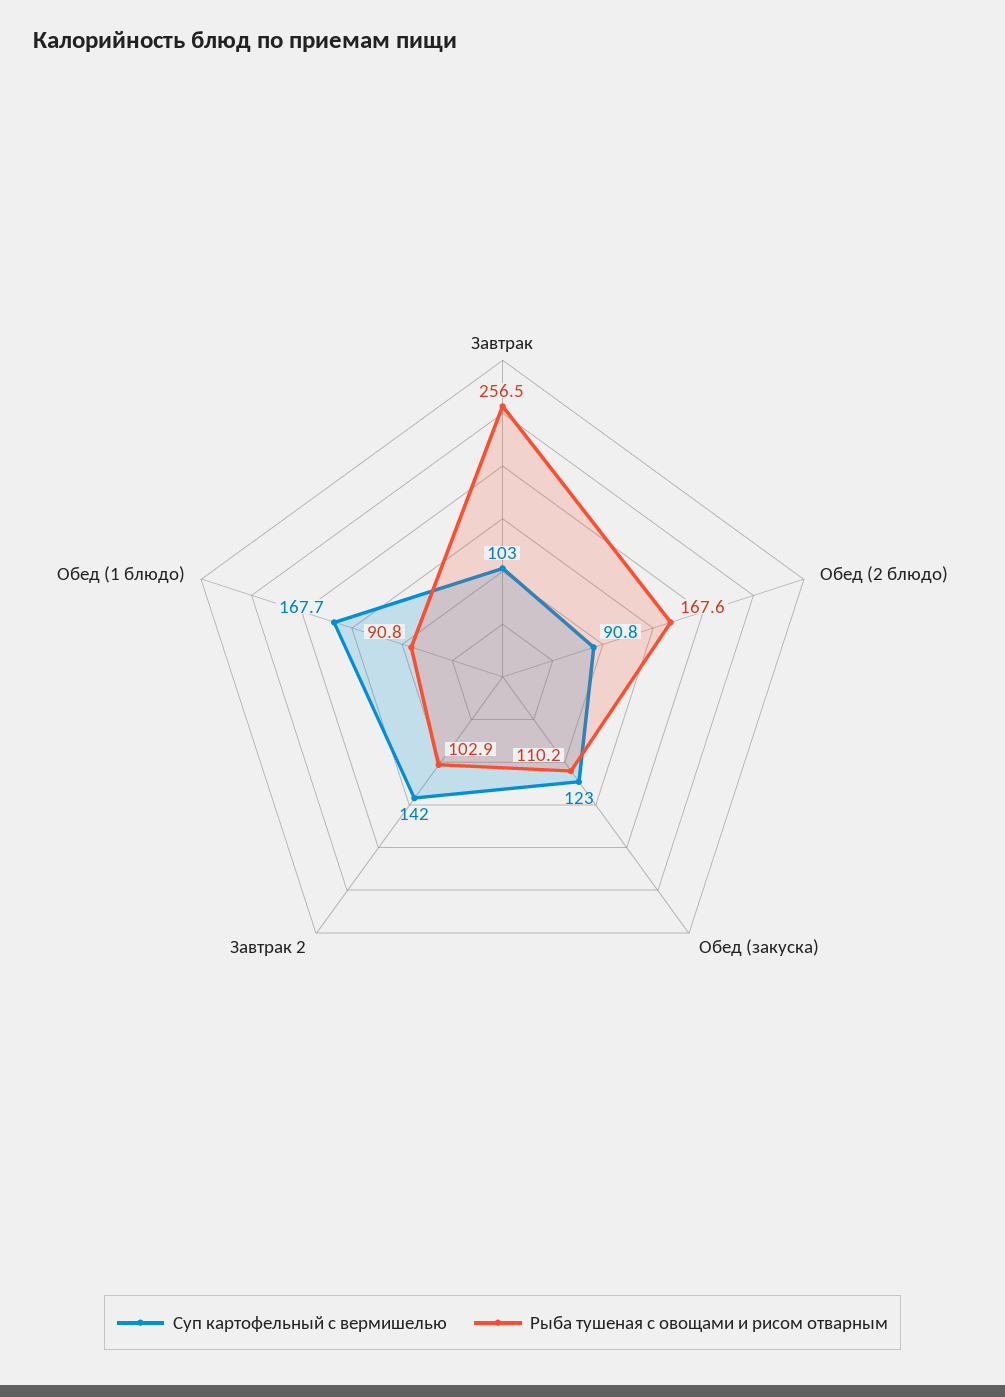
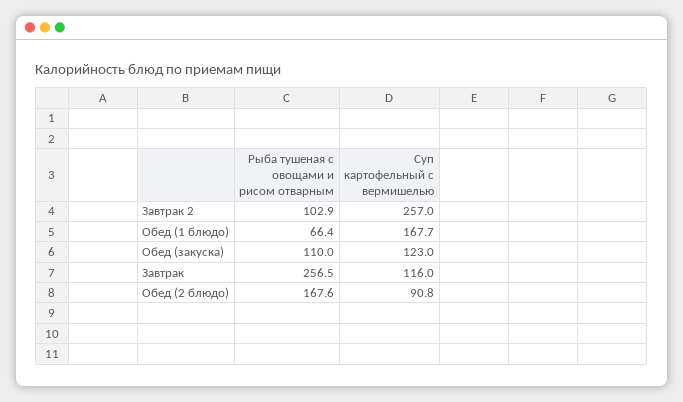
  {
    "Суп картофельный с вермишелью": {
-     "Завтрак": 103,
+     "Завтрак": 116,
      "Обед (2 блюдо)": 90.8,
      "Обед (закуска)": 123,
-     "Завтрак 2": 142,
+     "Завтрак 2": 257,
      "Обед (1 блюдо)": 167.7
    },
    "Рыба тушеная с овощами и рисом отварным": {
      "Завтрак": 256.5,
      "Обед (2 блюдо)": 167.6,
-     "Обед (закуска)": 110.2,
+     "Обед (закуска)": 110,
      "Завтрак 2": 102.9,
-     "Обед (1 блюдо)": 90.8
+     "Обед (1 блюдо)": 66.4
    }
  }

